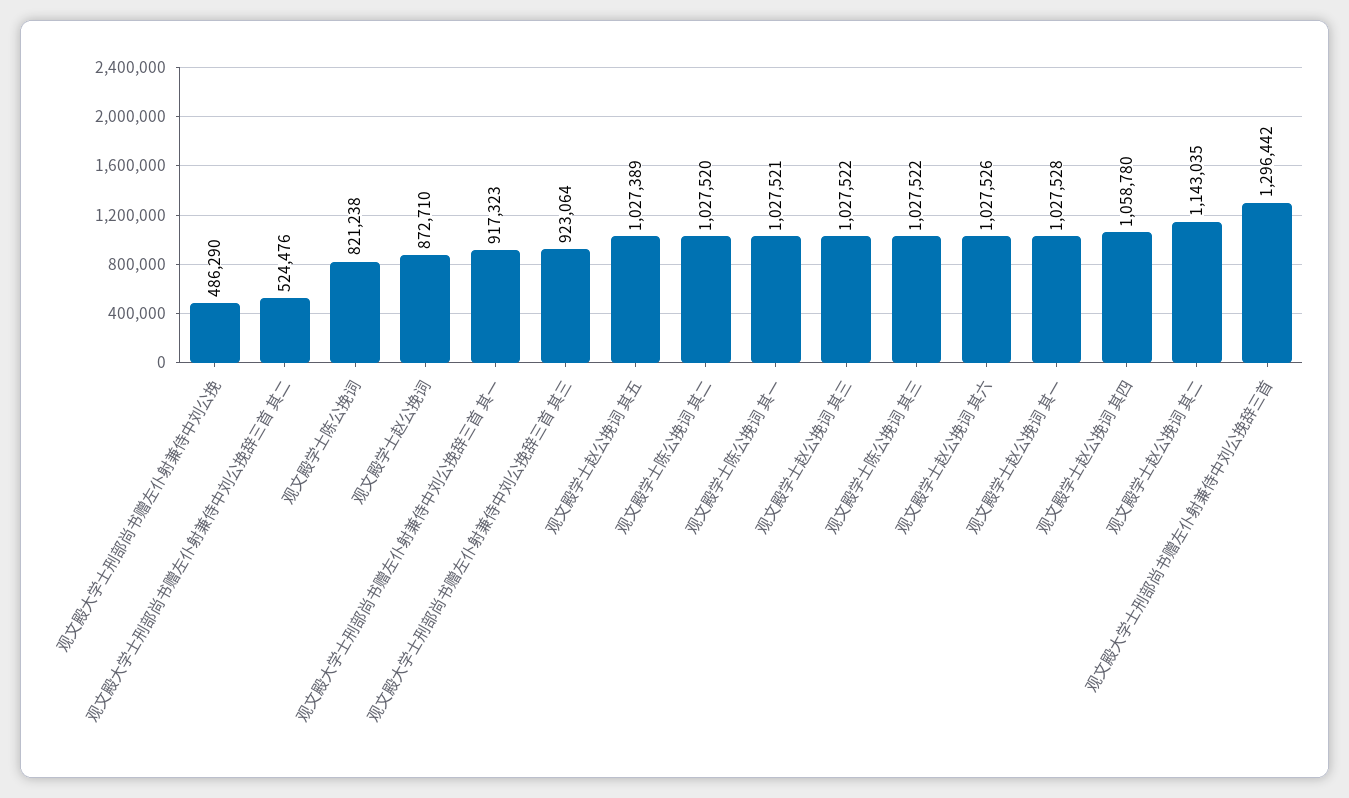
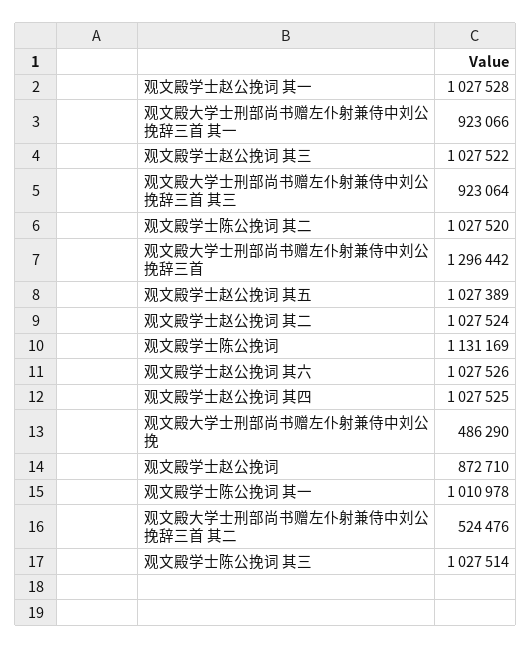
  {
    "观文殿大学士刑部尚书赠左仆射兼侍中刘公挽": 486290,
    "观文殿大学士刑部尚书赠左仆射兼侍中刘公挽辞三首 其二": 524476,
-   "观文殿学士陈公挽词": 821238,
+   "观文殿学士陈公挽词": 1131169,
    "观文殿学士赵公挽词": 872710,
-   "观文殿大学士刑部尚书赠左仆射兼侍中刘公挽辞三首 其一": 917323,
+   "观文殿大学士刑部尚书赠左仆射兼侍中刘公挽辞三首 其一": 923066,
    "观文殿大学士刑部尚书赠左仆射兼侍中刘公挽辞三首 其三": 923064,
    "观文殿学士赵公挽词 其五": 1027389,
    "观文殿学士陈公挽词 其二": 1027520,
-   "观文殿学士陈公挽词 其一": 1027521,
+   "观文殿学士陈公挽词 其一": 1010978,
    "观文殿学士赵公挽词 其三": 1027522,
-   "观文殿学士陈公挽词 其三": 1027522,
+   "观文殿学士陈公挽词 其三": 1027514,
    "观文殿学士赵公挽词 其六": 1027526,
    "观文殿学士赵公挽词 其一": 1027528,
-   "观文殿学士赵公挽词 其四": 1058780,
+   "观文殿学士赵公挽词 其四": 1027525,
-   "观文殿学士赵公挽词 其二": 1143035,
+   "观文殿学士赵公挽词 其二": 1027524,
    "观文殿大学士刑部尚书赠左仆射兼侍中刘公挽辞三首": 1296442
  }

